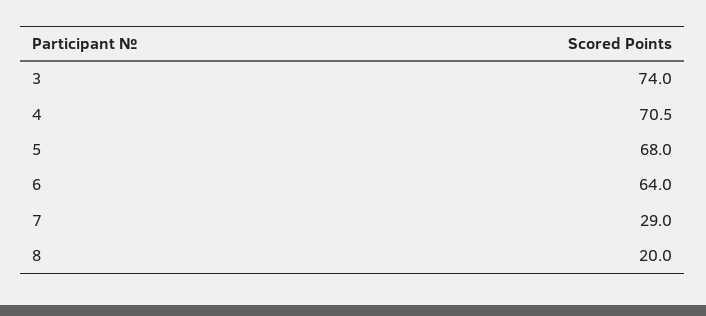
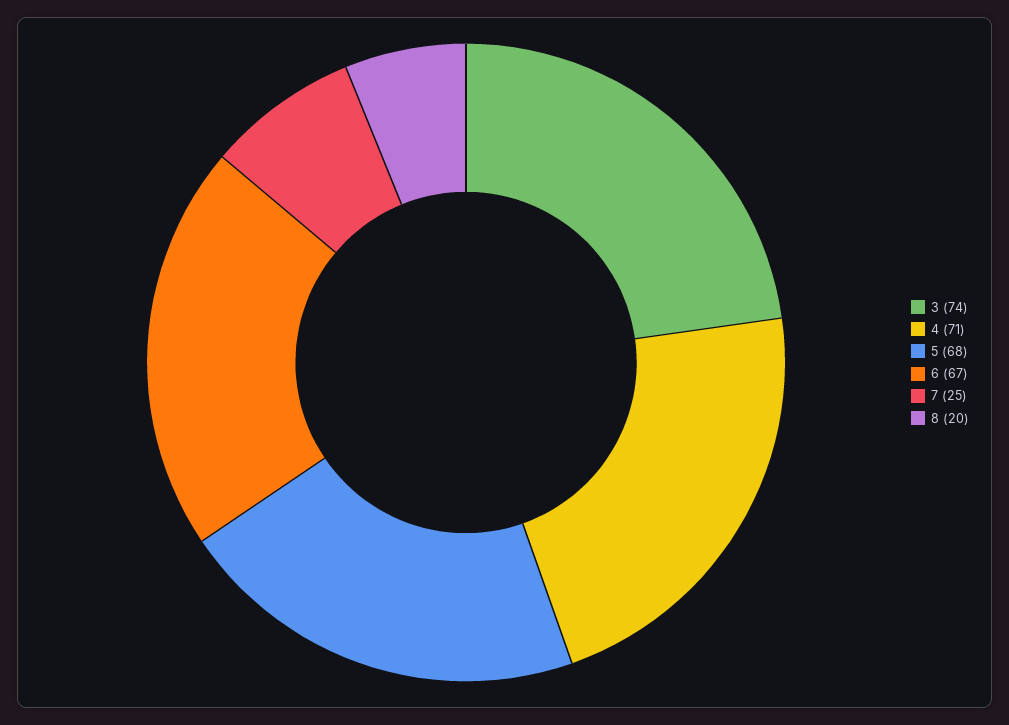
  {
    "3": 74,
    "4": 70.5,
    "5": 68,
-   "6": 64,
+   "6": 67,
-   "7": 29,
+   "7": 25,
    "8": 20
  }

